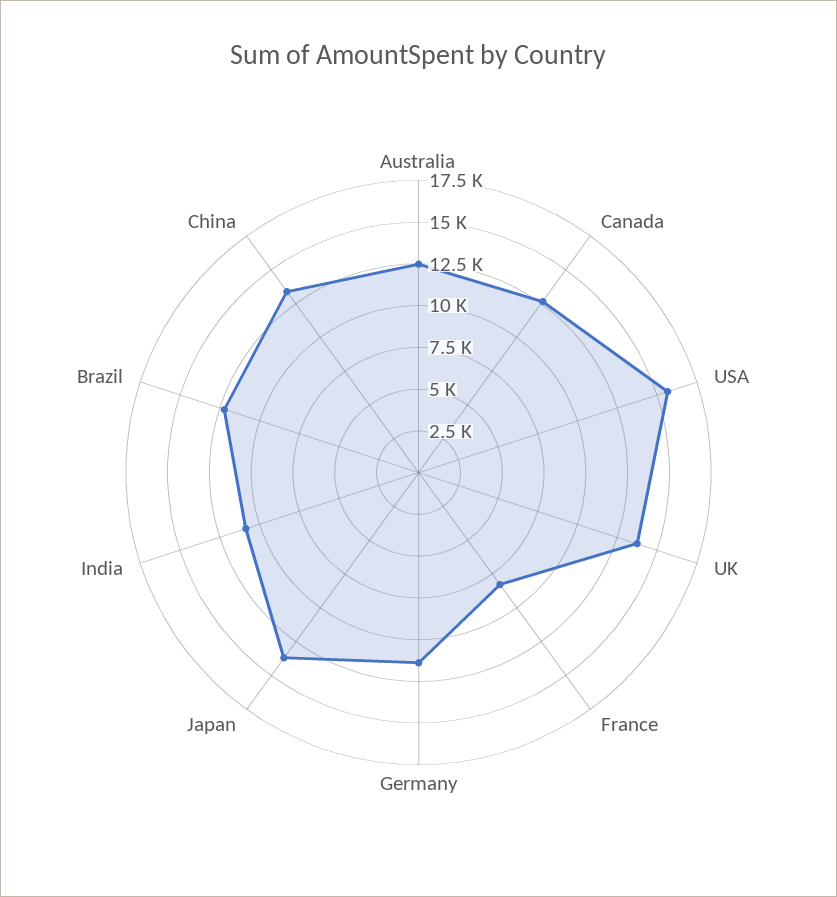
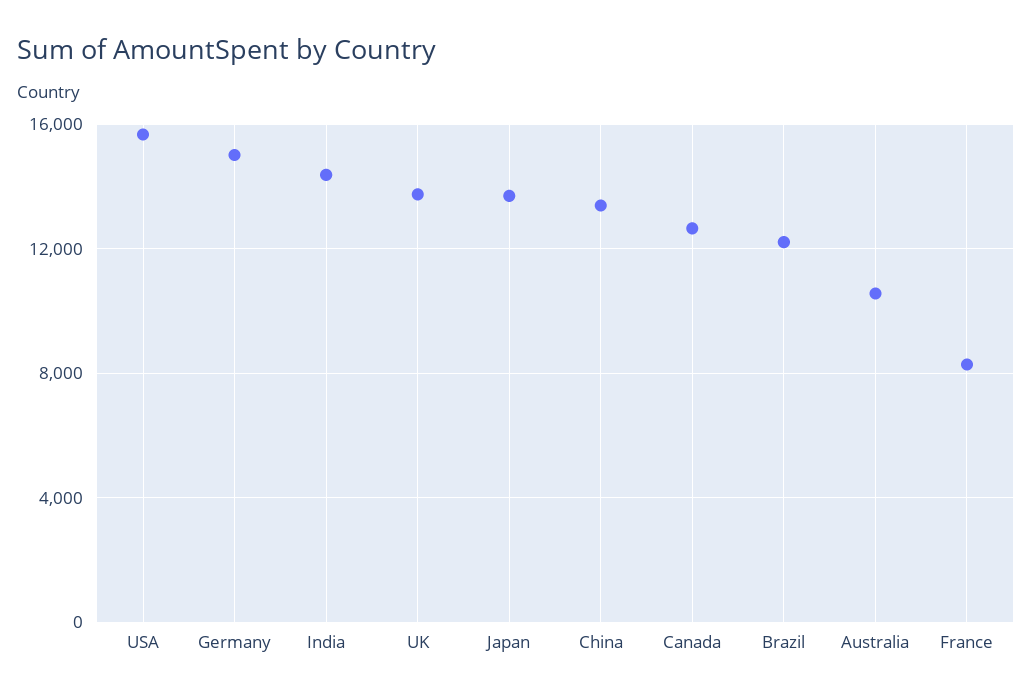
  {
-   "Australia": 12500,
+   "Australia": 10500,
    "Canada": 12500,
    "USA": 15500,
    "UK": 13500,
    "France": 8500,
-   "Germany": 11500,
+   "Germany": 15000,
    "Japan": 13500,
-   "India": 11000,
+   "India": 14500,
    "Brazil": 12000,
    "China": 13500
  }

